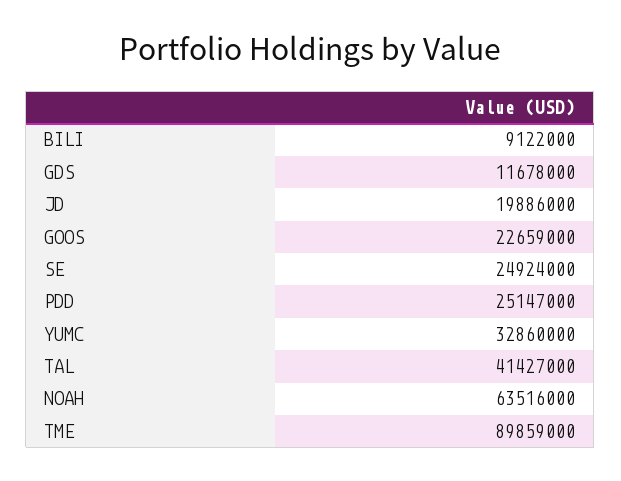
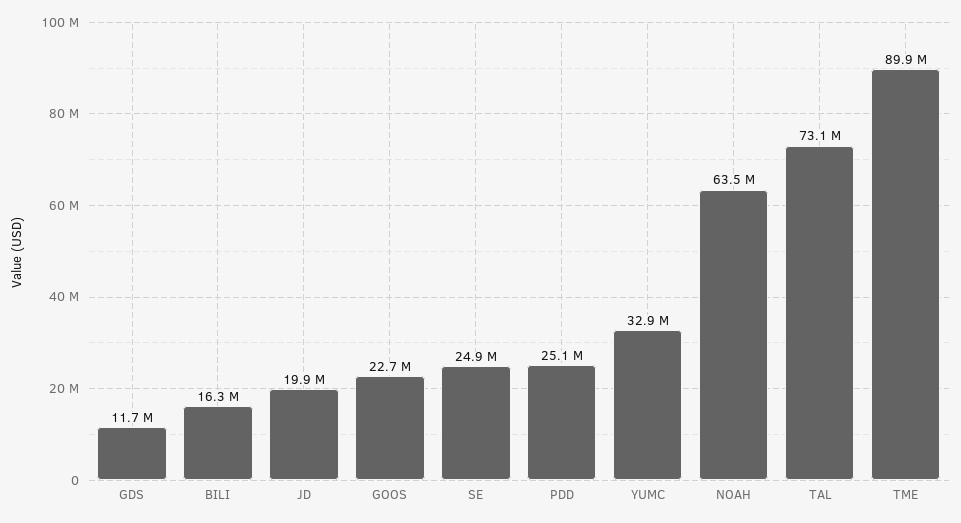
  {
-   "BILI": 9122000,
+   "BILI": 16300000,
    "GDS": 11678000,
    "JD": 19886000,
    "GOOS": 22659000,
    "SE": 24924000,
    "PDD": 25147000,
    "YUMC": 32860000,
-   "TAL": 41427000,
+   "TAL": 73100000,
    "NOAH": 63516000,
    "TME": 89859000
  }

